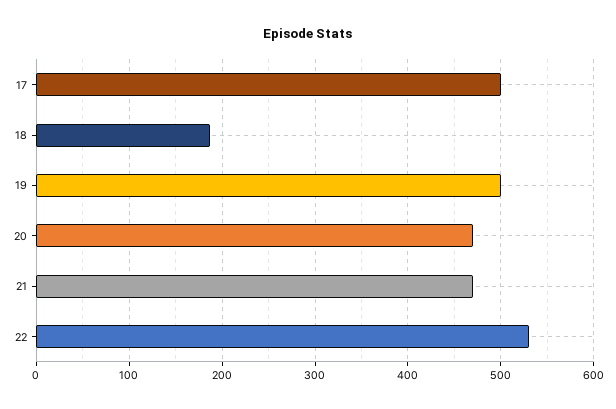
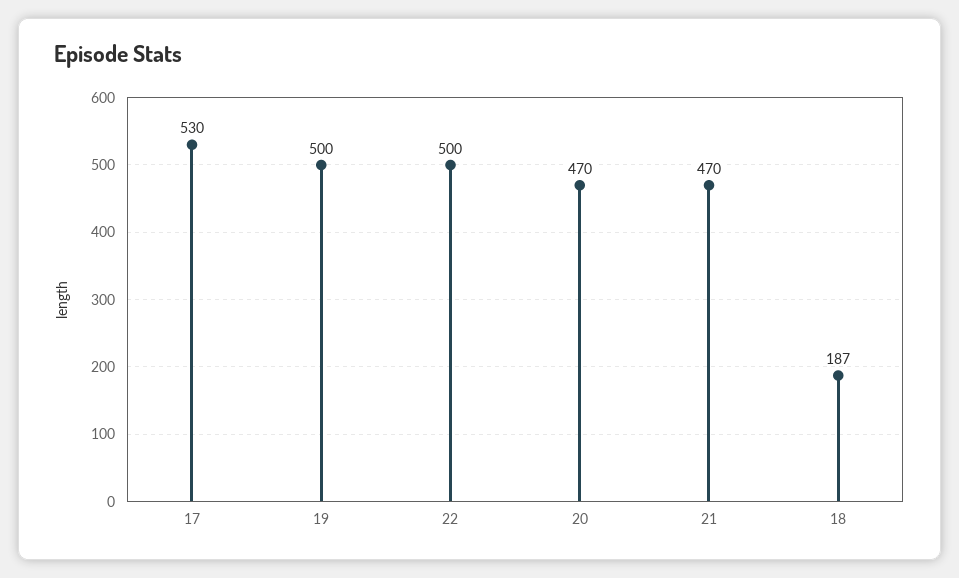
  {
-   "17": 500,
+   "17": 530,
    "18": 187,
    "19": 500,
    "20": 470,
    "21": 470,
-   "22": 530
+   "22": 500
  }

